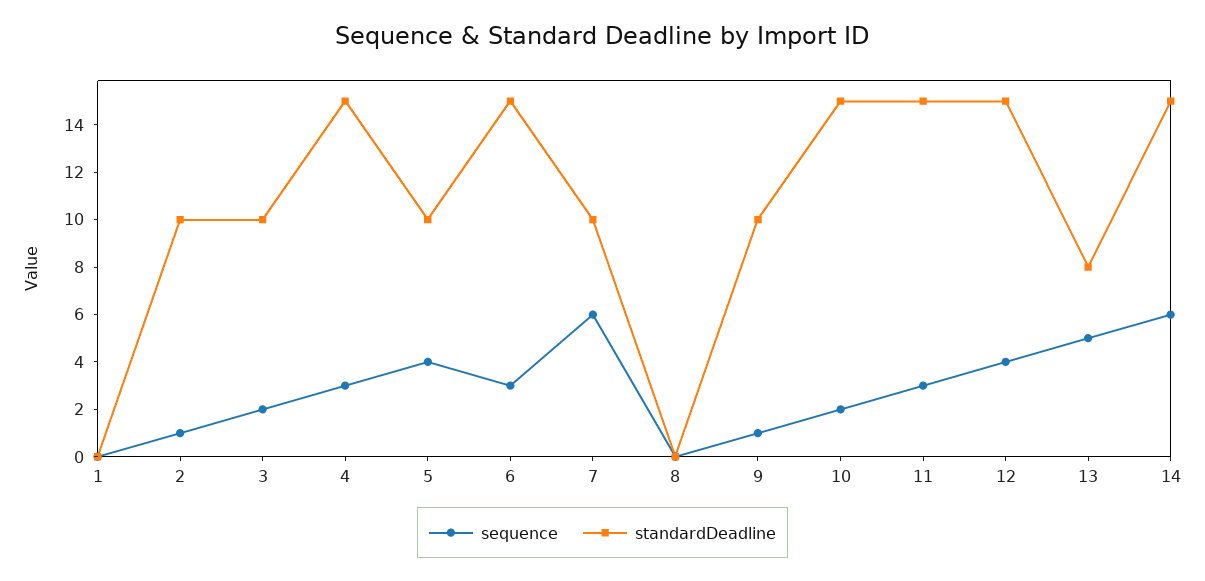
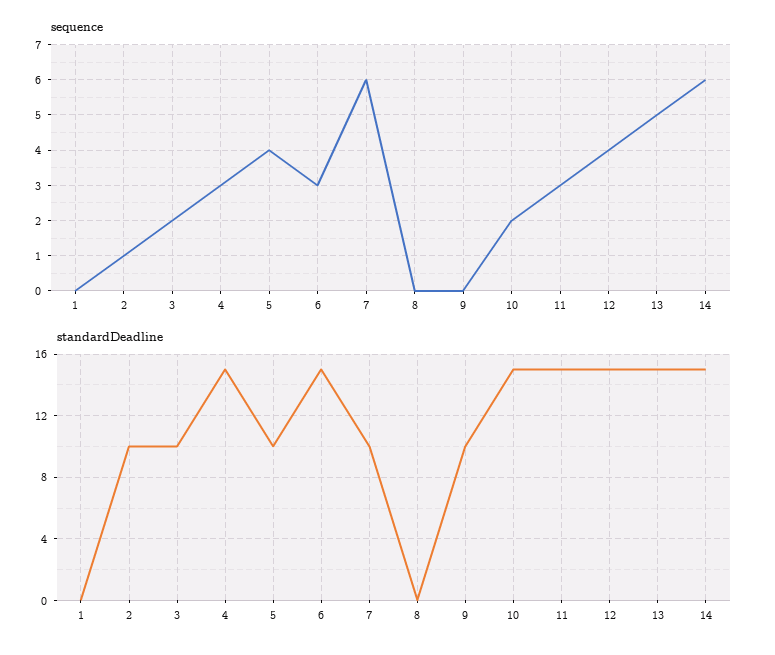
  {
    "sequence": {
      "1": 0,
      "2": 1,
      "3": 2,
      "4": 3,
      "5": 4,
      "6": 3,
      "7": 6,
      "8": 0,
-     "9": 1,
+     "9": 0,
      "10": 2,
      "11": 3,
      "12": 4,
      "13": 5,
      "14": 6
    },
    "standardDeadline": {
      "1": 0,
      "2": 10,
      "3": 10,
      "4": 15,
      "5": 10,
      "6": 15,
      "7": 10,
      "8": 0,
      "9": 10,
      "10": 15,
      "11": 15,
      "12": 15,
-     "13": 8,
+     "13": 15,
      "14": 15
    }
  }

